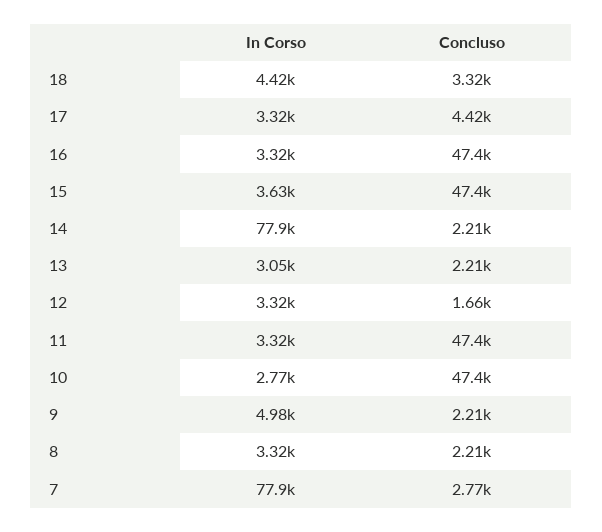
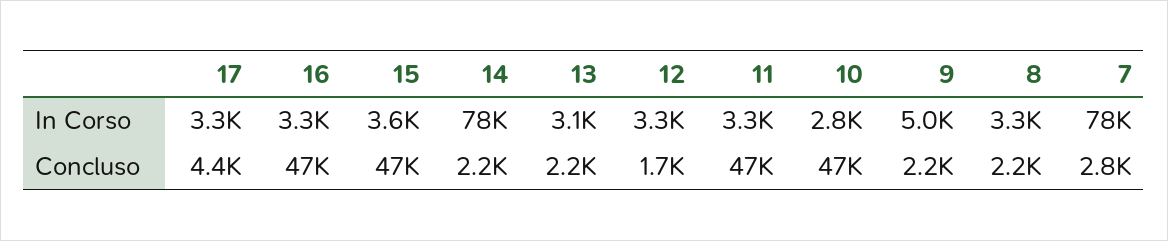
  {
    "In Corso": {
-     "18": 4420,
      "17": 3320,
      "16": 3320,
      "15": 3630,
      "14": 77900,
      "13": 3050,
      "12": 3320,
      "11": 3320,
      "10": 2770,
      "9": 4980,
      "8": 3320,
      "7": 77900
    },
    "Concluso": {
-     "18": 3320,
      "17": 4420,
      "16": 47400,
      "15": 47400,
      "14": 2210,
      "13": 2210,
      "12": 1660,
      "11": 47400,
      "10": 47400,
      "9": 2210,
      "8": 2210,
      "7": 2770
    }
  }

